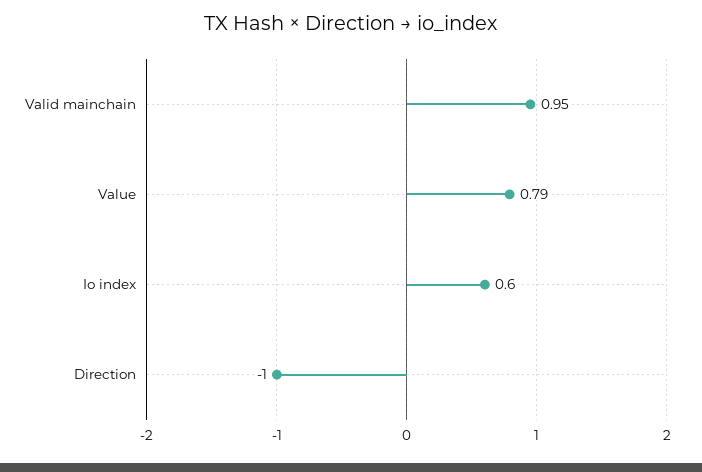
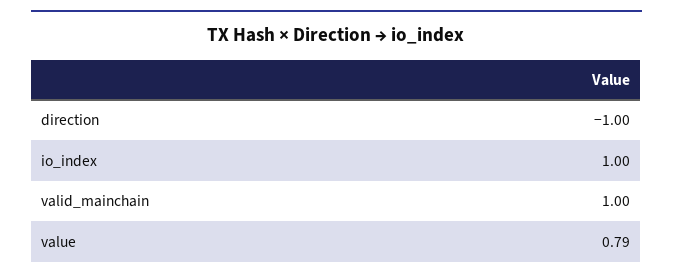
  {
-   "Valid mainchain": 0.95,
+   "Valid mainchain": 1,
    "Value": 0.79,
-   "Io index": 0.6,
+   "Io index": 1,
    "Direction": -1
  }

